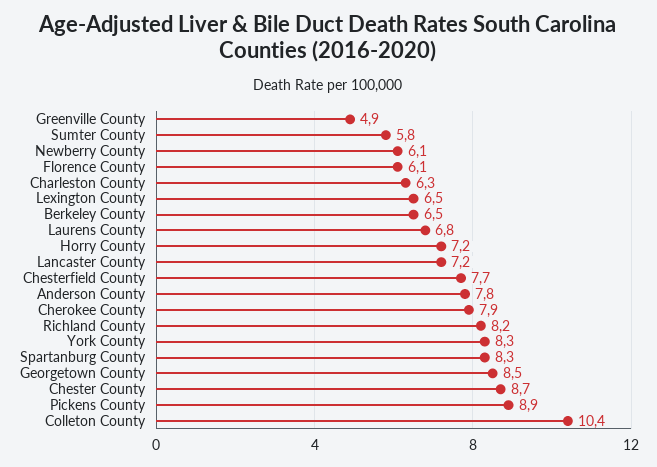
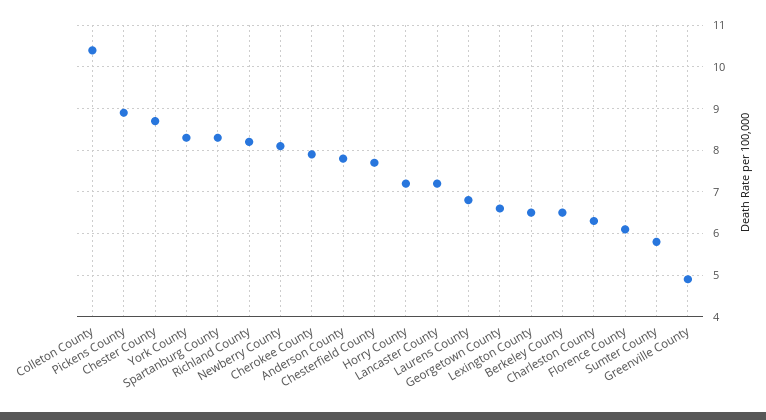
  {
    "Greenville County": 4.9,
    "Sumter County": 5.8,
-   "Newberry County": 6.1,
+   "Newberry County": 8,
    "Florence County": 6.1,
    "Charleston County": 6.3,
    "Lexington County": 6.5,
    "Berkeley County": 6.5,
    "Laurens County": 6.8,
    "Horry County": 7.2,
    "Lancaster County": 7.2,
    "Chesterfield County": 7.7,
    "Anderson County": 7.8,
    "Cherokee County": 7.9,
    "Richland County": 8.2,
    "York County": 8.3,
    "Spartanburg County": 8.3,
-   "Georgetown County": 8.5,
+   "Georgetown County": 6.5,
    "Chester County": 8.7,
    "Pickens County": 8.9,
    "Colleton County": 10.4
  }

